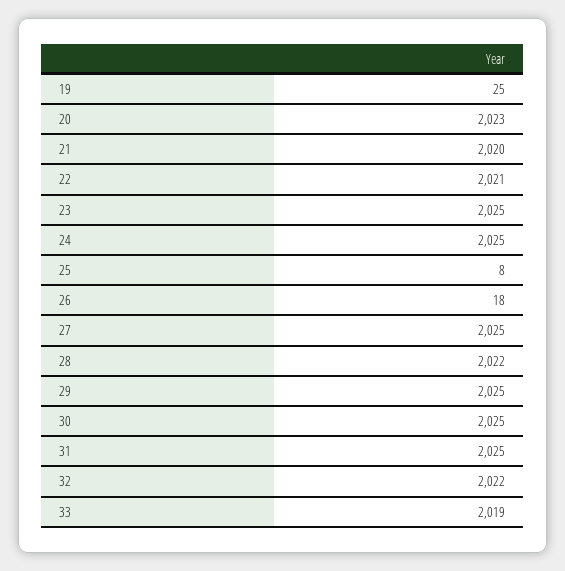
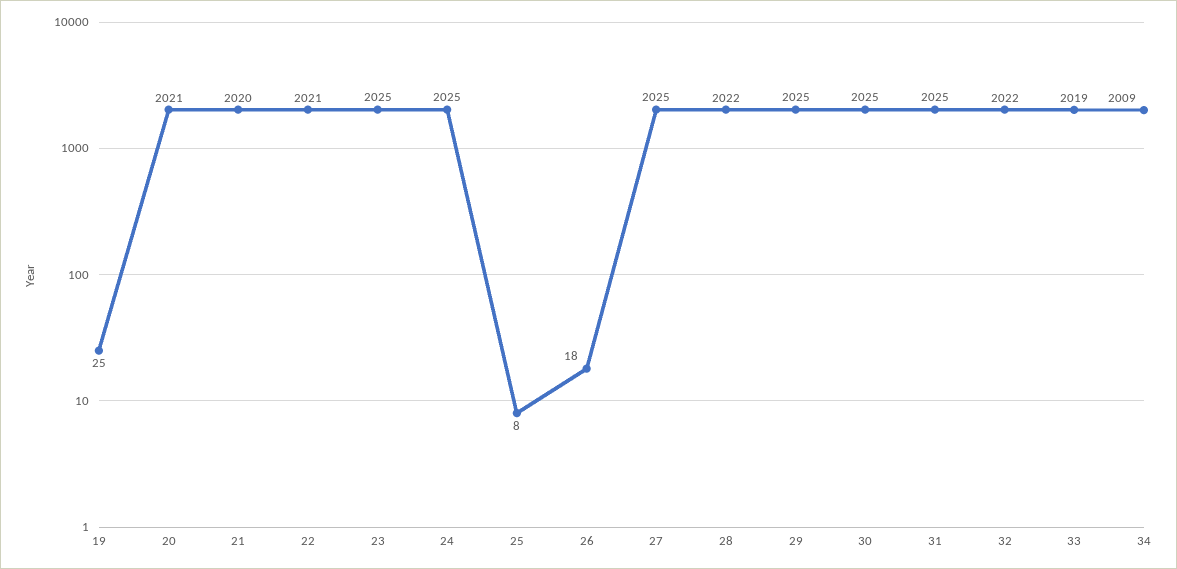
  {
    "19": 25,
-   "20": 2023,
+   "20": 2021,
    "21": 2020,
    "22": 2021,
    "23": 2025,
    "24": 2025,
    "25": 8,
    "26": 18,
    "27": 2025,
    "28": 2022,
    "29": 2025,
    "30": 2025,
    "31": 2025,
    "32": 2022,
-   "33": 2019
+   "33": 2019,
+   "34": 2009
  }

